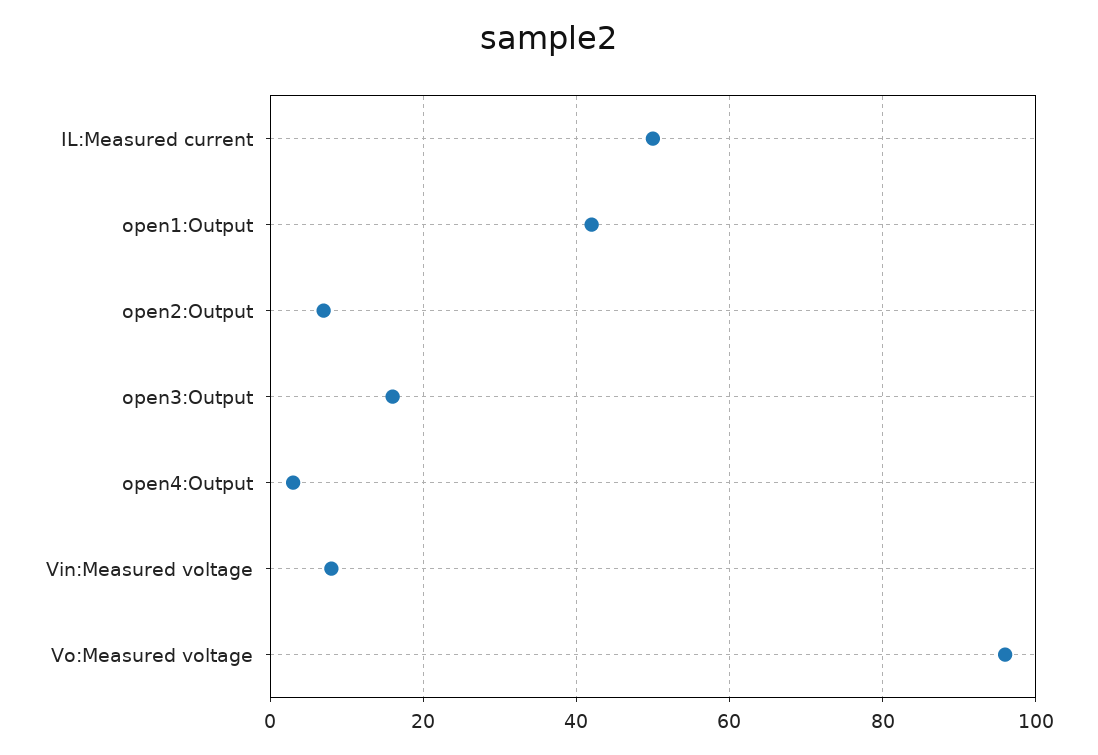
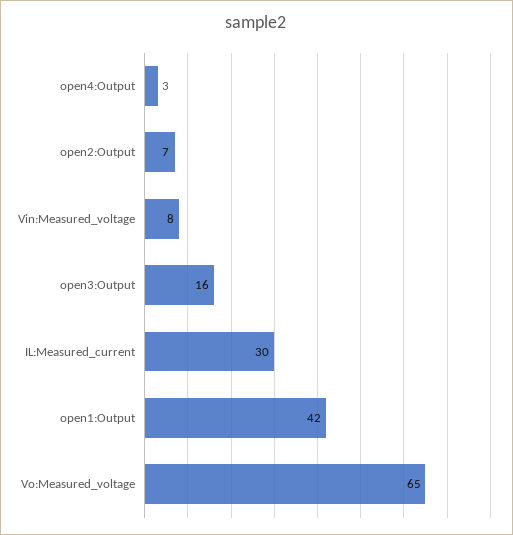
  {
-   "IL:Measured current": 50,
+   "IL:Measured current": 30,
    "open1:Output": 42,
    "open2:Output": 7,
    "open3:Output": 16,
    "open4:Output": 3,
    "Vin:Measured voltage": 8,
-   "Vo:Measured voltage": 95
+   "Vo:Measured voltage": 65
  }

